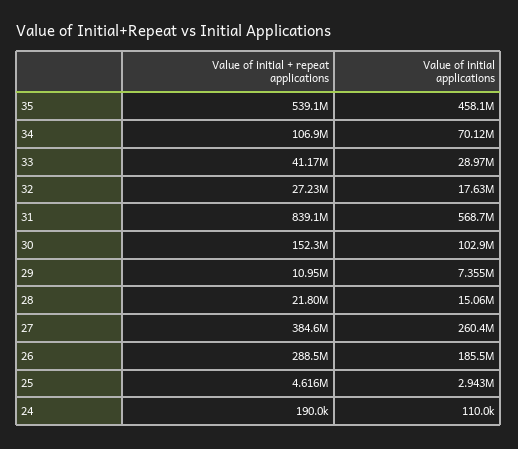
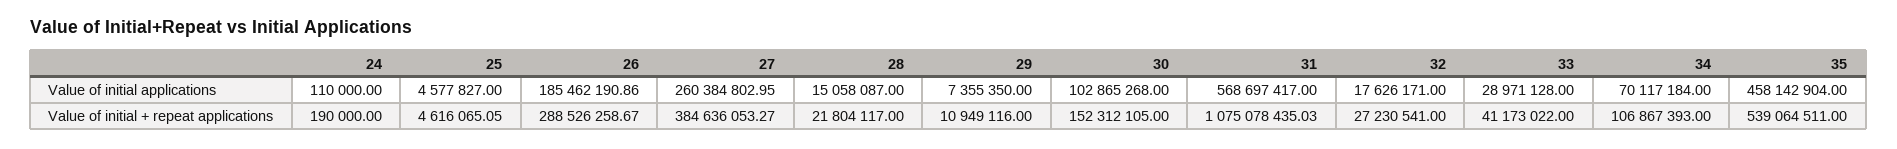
  {
    "Value of initial + repeat applications": {
      "35": 539064511,
      "34": 106867393,
      "33": 41173022,
      "32": 27230541,
-     "31": 839100000,
+     "31": 1075078435.03,
      "30": 152312105,
      "29": 10949116,
      "28": 21804117,
      "27": 384636053.27,
      "26": 288526258.67,
      "25": 4616065.05,
      "24": 190000
    },
    "Value of initial applications": {
      "35": 458142904,
      "34": 70117184,
      "33": 28971128,
      "32": 17626171,
      "31": 568697417,
      "30": 102865268,
      "29": 7355350,
      "28": 15058087,
      "27": 260384802.95,
      "26": 185462190.86,
-     "25": 2943000,
+     "25": 4577827,
      "24": 110000
    }
  }

